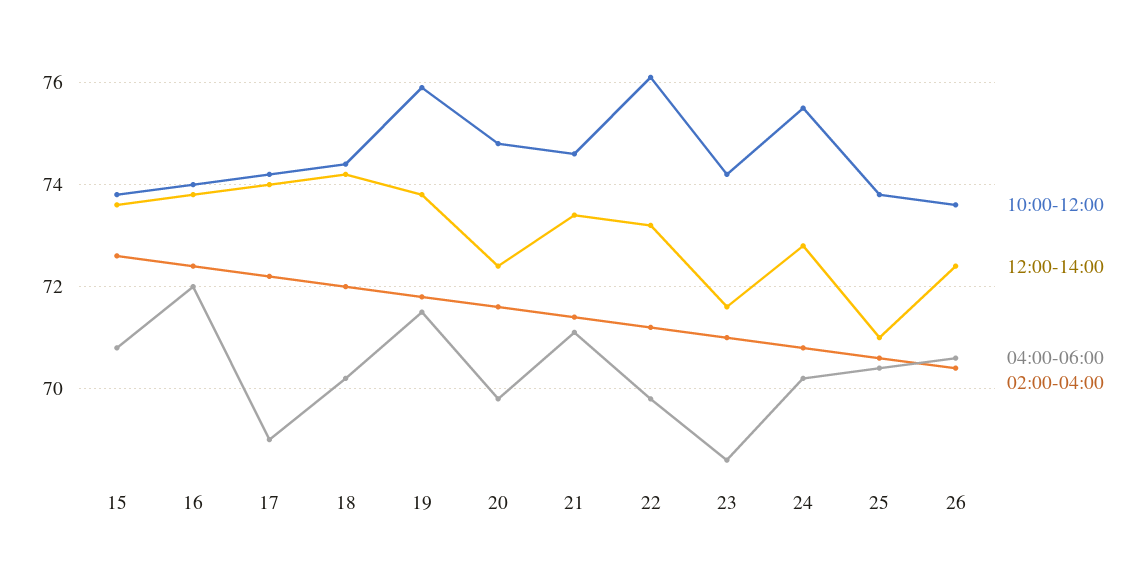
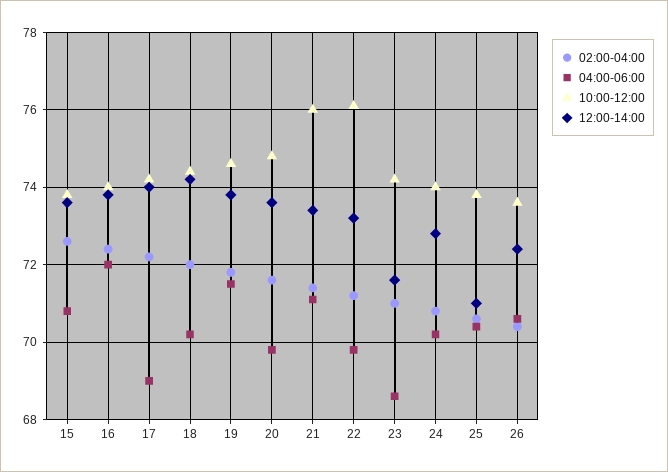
  {
    "10:00-12:00": {
      "15": 74,
      "16": 74,
      "17": 74,
      "18": 74.5,
-     "19": 76,
+     "19": 74.5,
      "20": 75,
-     "21": 74.5,
+     "21": 76,
      "22": 76,
      "23": 74,
-     "24": 75.5,
+     "24": 74,
      "25": 74,
      "26": 73.5
    },
    "12:00-14:00": {
      "15": 73.5,
      "16": 74,
      "17": 74,
      "18": 74,
      "19": 74,
-     "20": 72.5,
+     "20": 73.5,
      "21": 73.5,
      "22": 73,
      "23": 71.5,
      "24": 73,
      "25": 71,
      "26": 72.5
    },
    "04:00-06:00": {
      "15": 71,
      "16": 72,
      "17": 69,
      "18": 70,
      "19": 71.5,
      "20": 70,
      "21": 71,
      "22": 70,
      "23": 68.5,
      "24": 70,
      "25": 70.5,
      "26": 70.5
    },
    "02:00-04:00": {
      "15": 72.5,
      "16": 72.5,
      "17": 72,
      "18": 72,
      "19": 72,
      "20": 71.5,
      "21": 71.5,
      "22": 71,
      "23": 71,
      "24": 71,
      "25": 70.5,
      "26": 70.5
    }
  }

